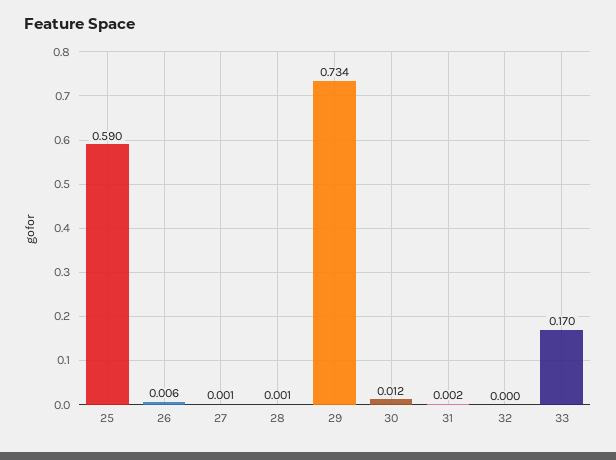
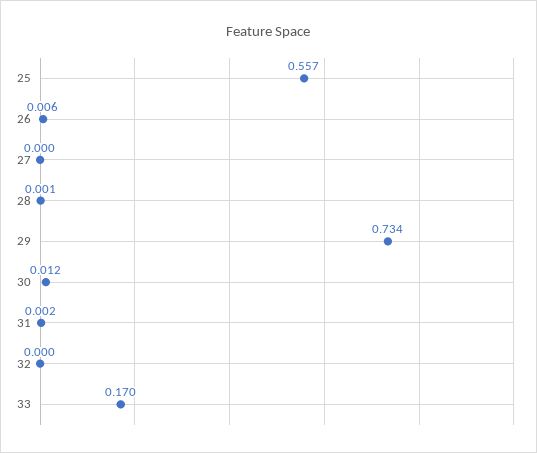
  {
-   "25": 0.59,
+   "25": 0.557,
    "26": 0.006,
-   "27": 0.001,
+   "27": 0,
    "28": 0.001,
    "29": 0.734,
    "30": 0.012,
    "31": 0.002,
    "32": 0,
    "33": 0.17
  }

